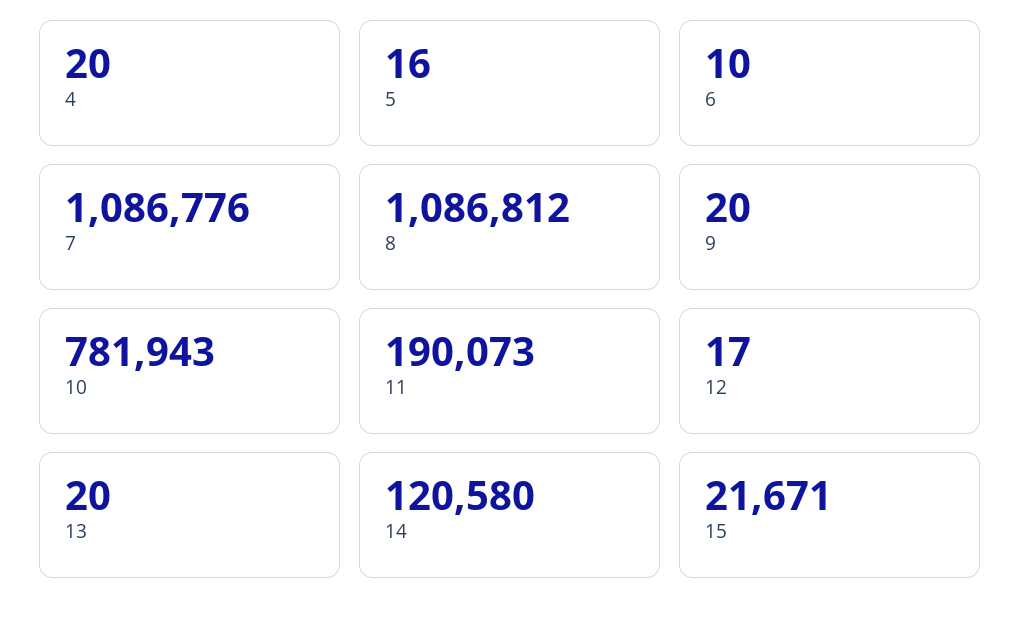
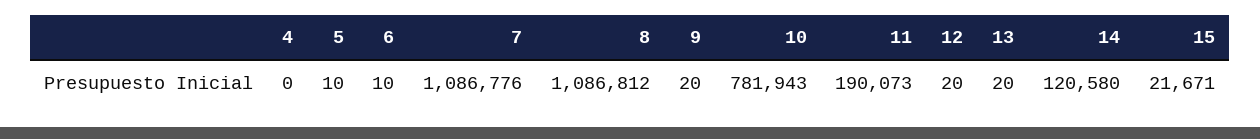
  {
-   "4": 20,
+   "4": 0,
-   "5": 16,
+   "5": 10,
    "6": 10,
    "7": 1086776,
    "8": 1086812,
    "9": 20,
    "10": 781943,
    "11": 190073,
-   "12": 17,
+   "12": 20,
    "13": 20,
    "14": 120580,
    "15": 21671
  }

